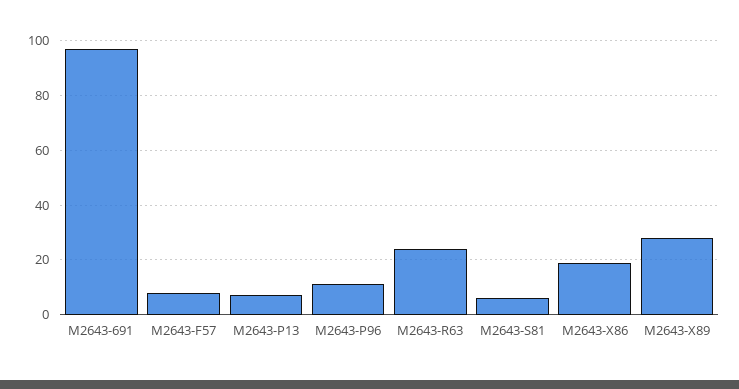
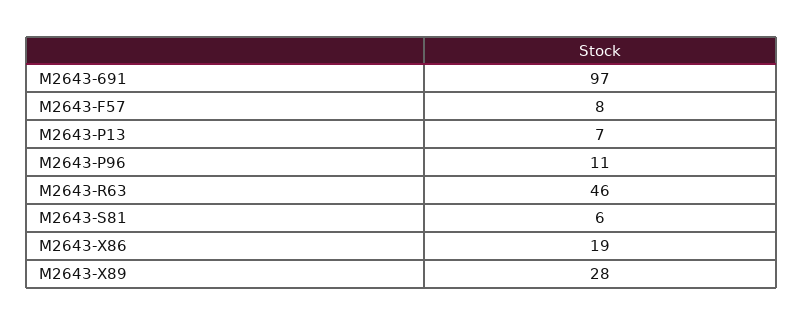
  {
    "M2643-691": 97,
    "M2643-F57": 8,
    "M2643-P13": 7,
    "M2643-P96": 11,
-   "M2643-R63": 25,
+   "M2643-R63": 46,
    "M2643-S81": 6,
    "M2643-X86": 19,
    "M2643-X89": 28
  }

